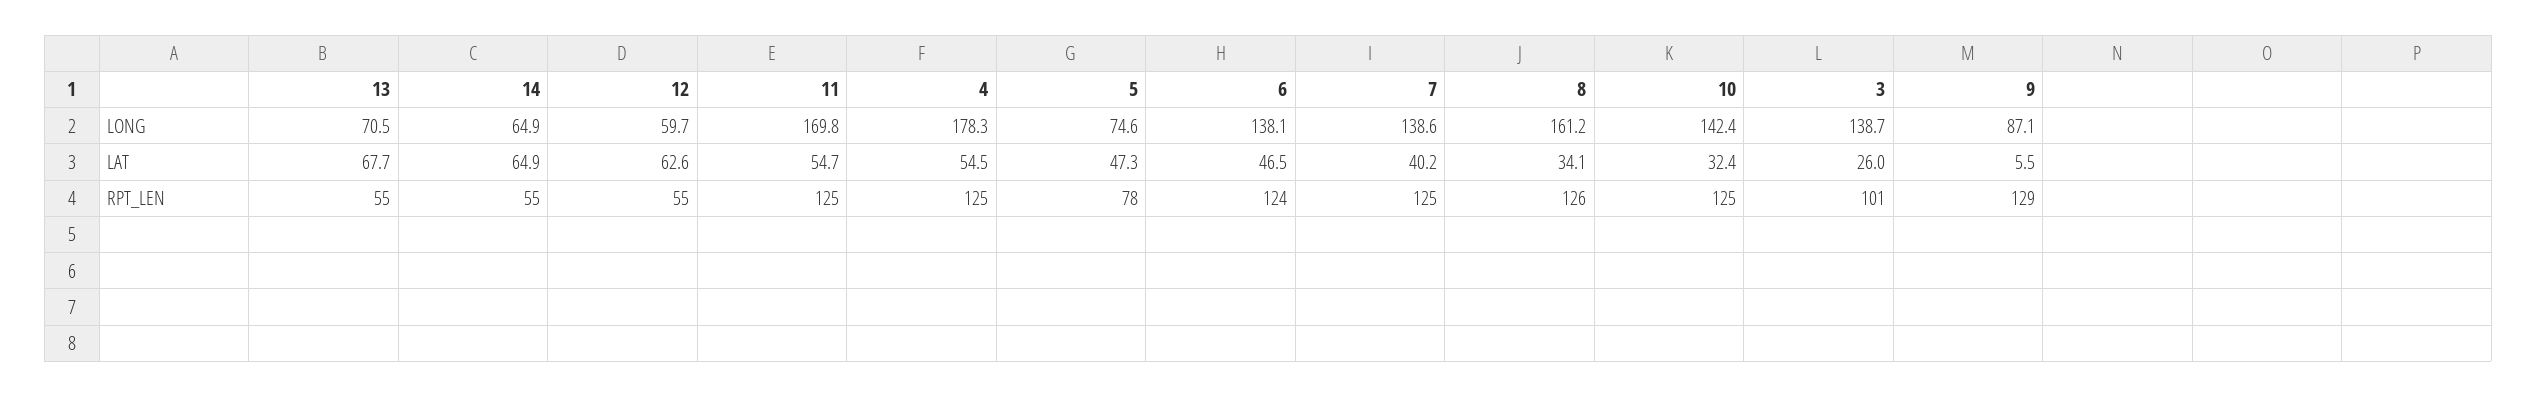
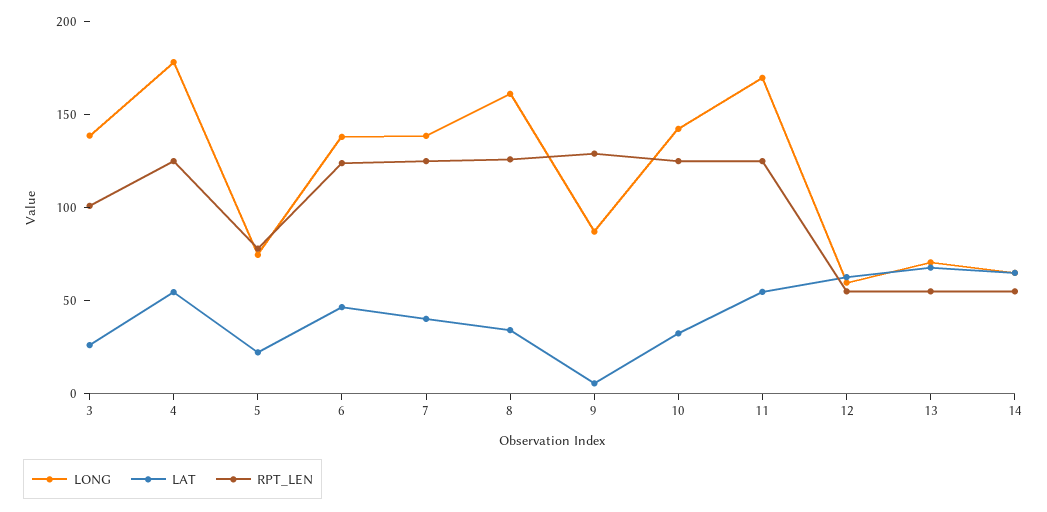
  {
    "LONG": {
      "13": 70.5,
      "14": 64.9,
      "12": 59.7,
      "11": 169.8,
      "4": 178.3,
      "5": 74.6,
      "6": 138.1,
      "7": 138.6,
      "8": 161.2,
      "10": 142.4,
      "3": 138.7,
      "9": 87.1
    },
    "LAT": {
      "13": 67.7,
      "14": 64.9,
      "12": 62.6,
      "11": 54.7,
      "4": 54.5,
-     "5": 47.3,
+     "5": 20,
      "6": 46.5,
      "7": 40.2,
      "8": 34.1,
      "10": 32.4,
      "3": 26,
      "9": 5.5
    },
    "RPT_LEN": {
      "13": 55,
      "14": 55,
      "12": 55,
      "11": 125,
      "4": 125,
      "5": 78,
      "6": 124,
      "7": 125,
      "8": 126,
      "10": 125,
      "3": 101,
      "9": 129
    }
  }

